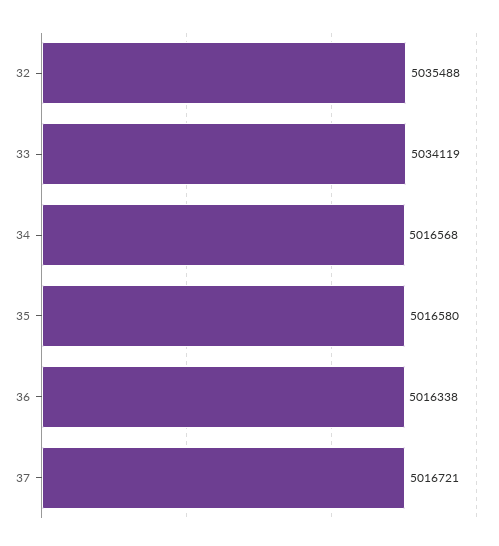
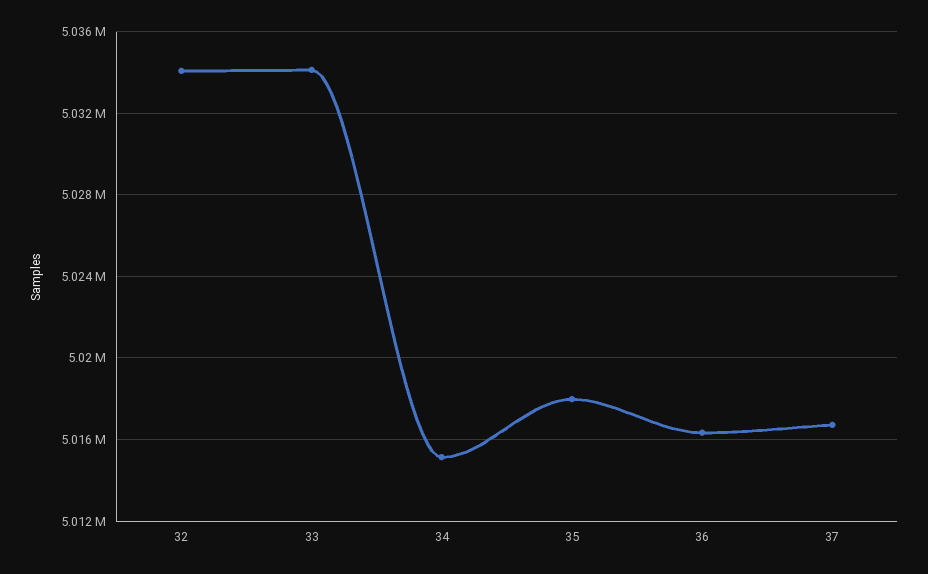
  {
-   "32": 5035488,
+   "32": 5034000,
    "33": 5034119,
-   "34": 5016568,
+   "34": 5015000,
-   "35": 5016580,
+   "35": 5018000,
    "36": 5016338,
    "37": 5016721
  }

